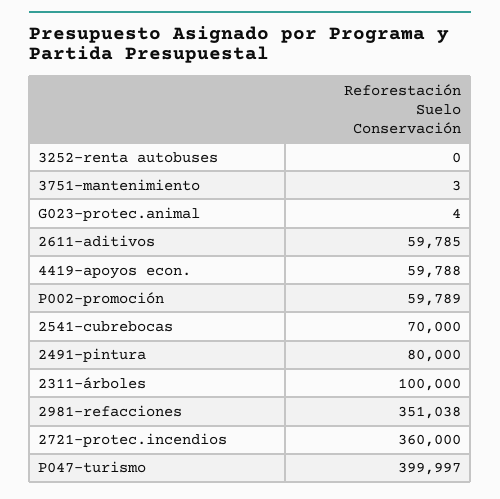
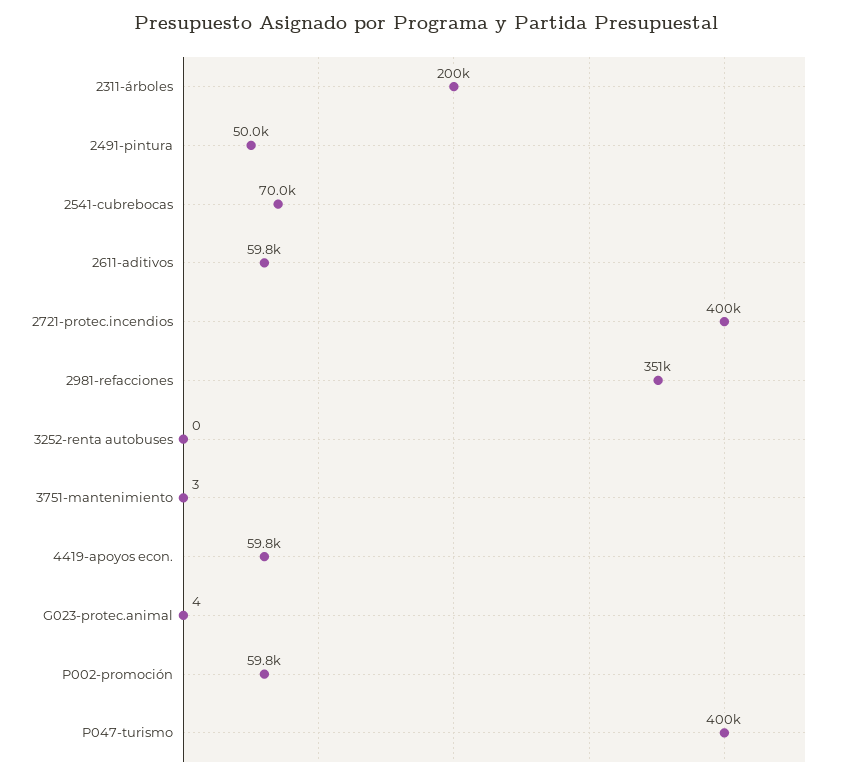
  {
    "3252-renta autobuses": 0,
    "3751-mantenimiento": 3,
    "G023-protec.animal": 4,
    "2611-aditivos": 59785,
    "4419-apoyos econ.": 59788,
    "P002-promoción": 59789,
    "2541-cubrebocas": 70000,
-   "2491-pintura": 80000,
+   "2491-pintura": 50000,
-   "2311-árboles": 100000,
+   "2311-árboles": 200000,
    "2981-refacciones": 351038,
-   "2721-protec.incendios": 360000,
+   "2721-protec.incendios": 400000,
    "P047-turismo": 399997
  }

